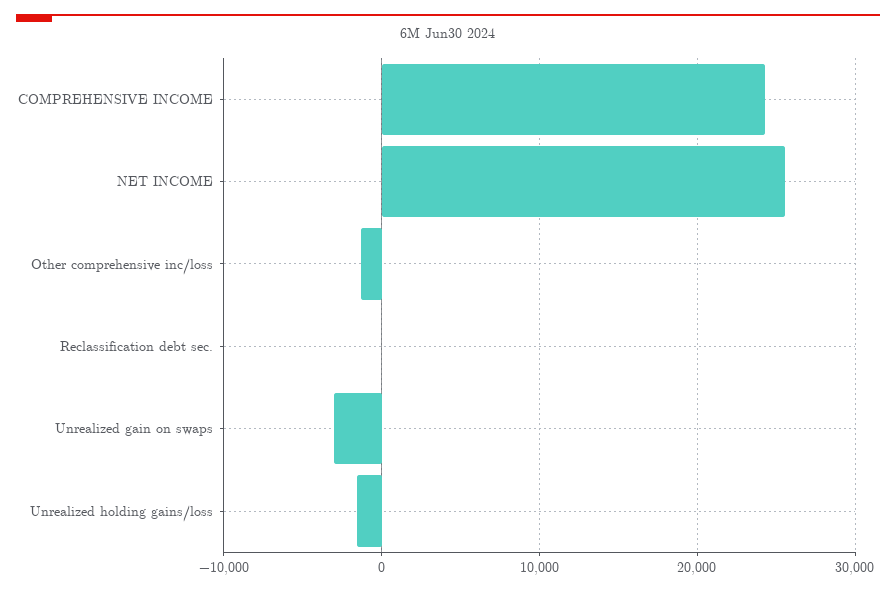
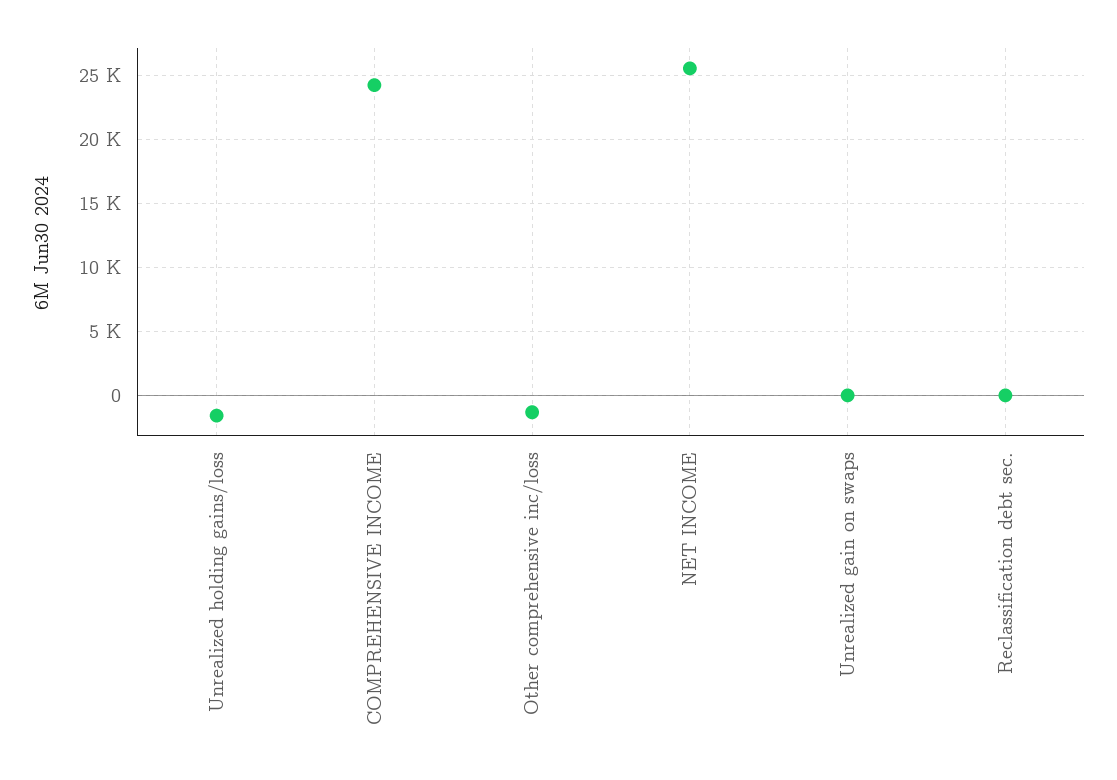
  {
    "COMPREHENSIVE INCOME": 24000,
    "NET INCOME": 25500,
    "Other comprehensive inc/loss": -1500,
    "Reclassification debt sec.": 0,
-   "Unrealized gain on swaps": -3000,
+   "Unrealized gain on swaps": 0,
    "Unrealized holding gains/loss": -1500
  }

